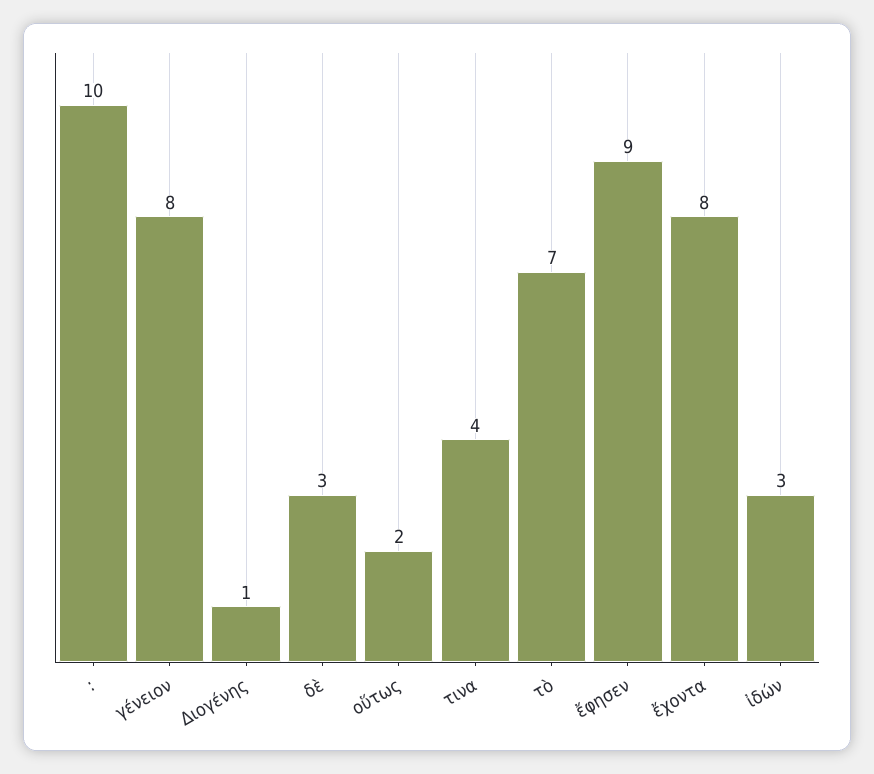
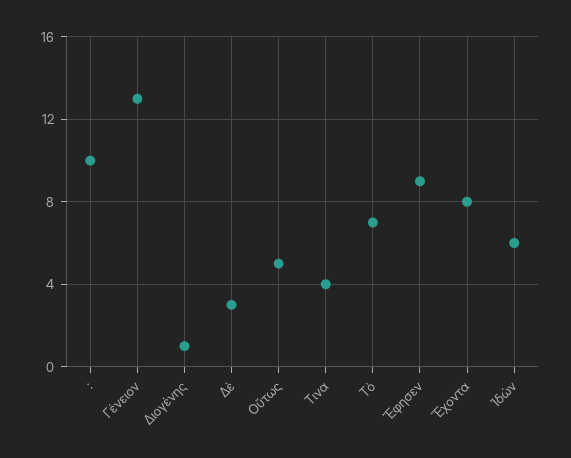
  {
    ":": 10,
-   "γένειον": 8,
+   "γένειον": 13,
    "Διογένης": 1,
    "δὲ": 3,
-   "οὕτως": 2,
+   "οὕτως": 5,
    "τινα": 4,
    "τὸ": 7,
    "ἔφησεν": 9,
    "ἔχοντα": 8,
-   "ἰδών": 3
+   "ἰδών": 6
  }

